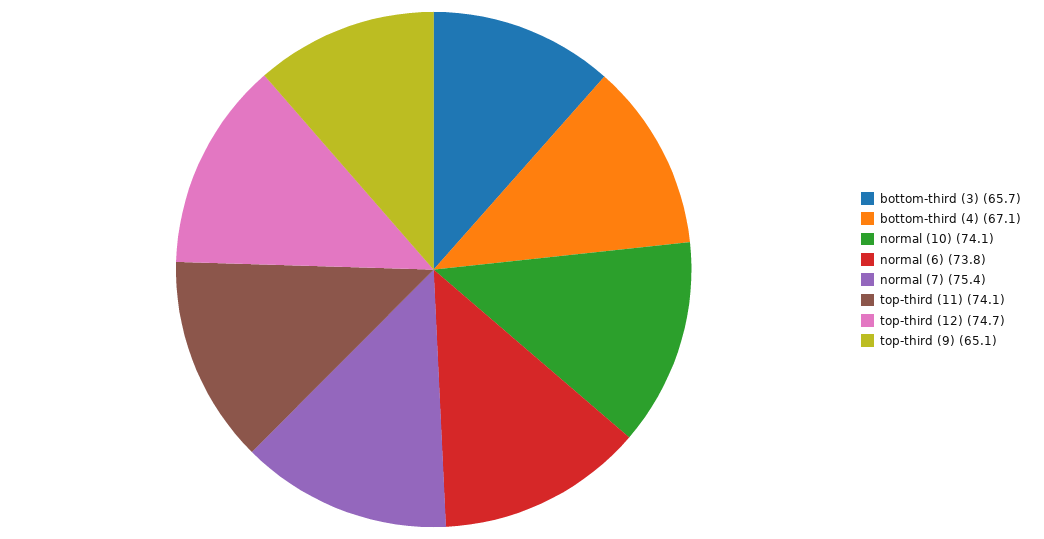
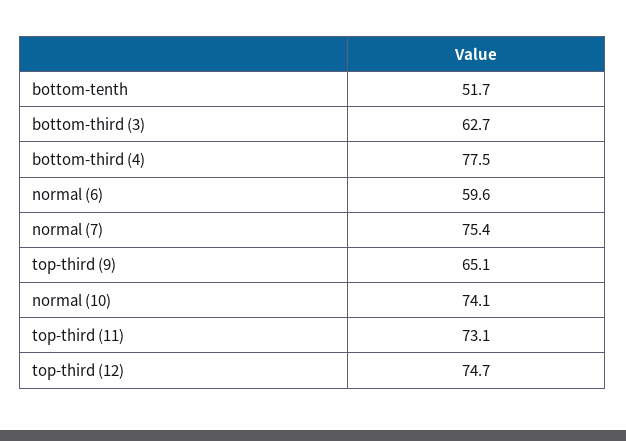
  {
-   "bottom-third (3)": 65.7,
+   "bottom-third (3)": 62.7,
-   "bottom-third (4)": 67.1,
+   "bottom-third (4)": 77.5,
    "normal (10)": 74.1,
-   "normal (6)": 73.8,
+   "normal (6)": 59.6,
    "normal (7)": 75.4,
-   "top-third (11)": 74.1,
+   "top-third (11)": 73.1,
    "top-third (12)": 74.7,
-   "top-third (9)": 65.1
+   "top-third (9)": 65.1,
+   "bottom-tenth": 51.7
  }

